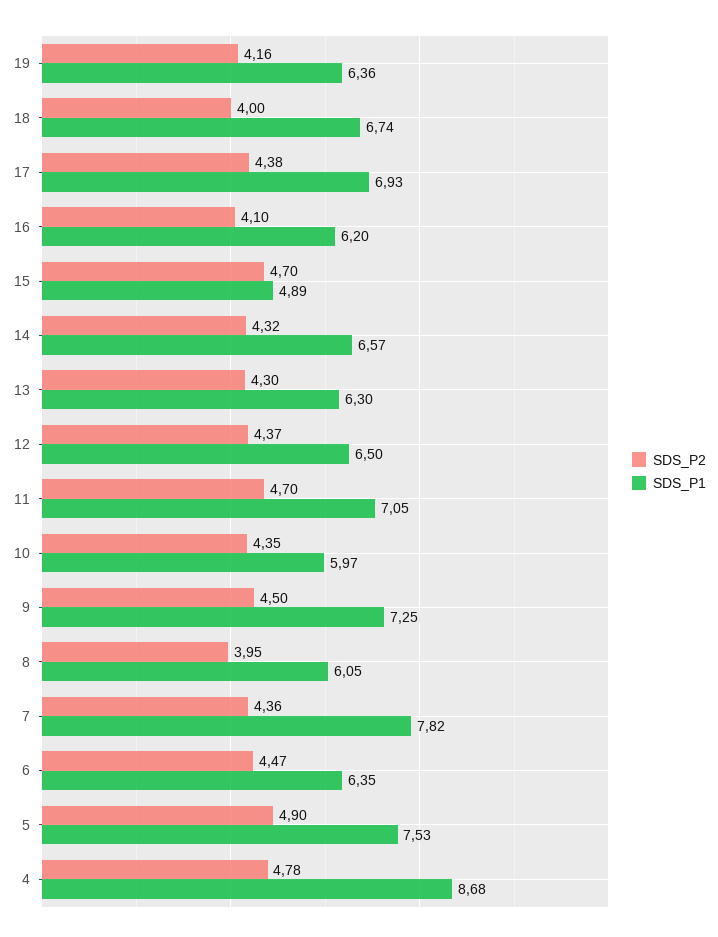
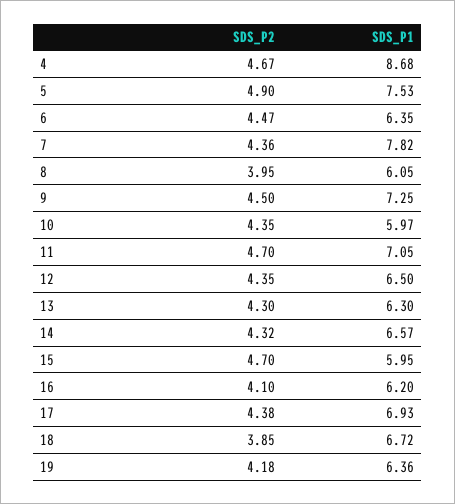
  {
    "SDS_P2": {
-     "19": 4.16,
+     "19": 4.18,
-     "18": 4,
+     "18": 3.85,
      "17": 4.38,
      "16": 4.1,
      "15": 4.7,
      "14": 4.32,
      "13": 4.3,
-     "12": 4.37,
+     "12": 4.35,
      "11": 4.7,
      "10": 4.35,
      "9": 4.5,
      "8": 3.95,
      "7": 4.36,
      "6": 4.47,
      "5": 4.9,
-     "4": 4.78
+     "4": 4.67
    },
    "SDS_P1": {
      "19": 6.36,
-     "18": 6.74,
+     "18": 6.72,
      "17": 6.93,
      "16": 6.2,
-     "15": 4.89,
+     "15": 5.95,
      "14": 6.57,
      "13": 6.3,
      "12": 6.5,
      "11": 7.05,
      "10": 5.97,
      "9": 7.25,
      "8": 6.05,
      "7": 7.82,
      "6": 6.35,
      "5": 7.53,
      "4": 8.68
    }
  }

